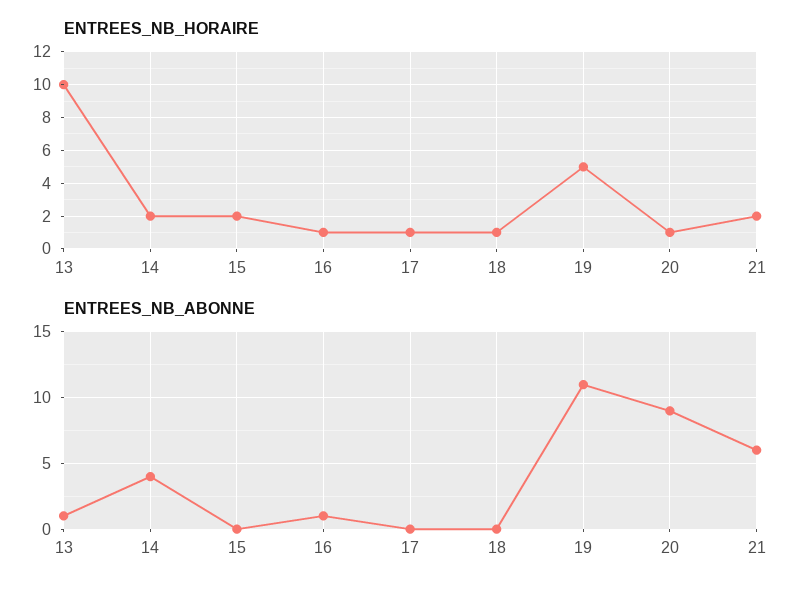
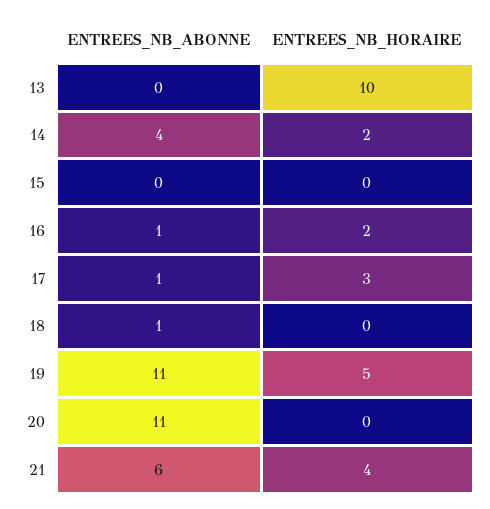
  {
    "ENTREES_NB_HORAIRE": {
      "13": 10,
      "14": 2,
-     "15": 2,
+     "15": 0,
-     "16": 1,
+     "16": 2,
-     "17": 1,
+     "17": 3,
-     "18": 1,
+     "18": 0,
      "19": 5,
-     "20": 1,
+     "20": 0,
-     "21": 2
+     "21": 4
    },
    "ENTREES_NB_ABONNE": {
-     "13": 1,
+     "13": 0,
      "14": 4,
      "15": 0,
      "16": 1,
-     "17": 0,
+     "17": 1,
-     "18": 0,
+     "18": 1,
      "19": 11,
-     "20": 9,
+     "20": 11,
      "21": 6
    }
  }

